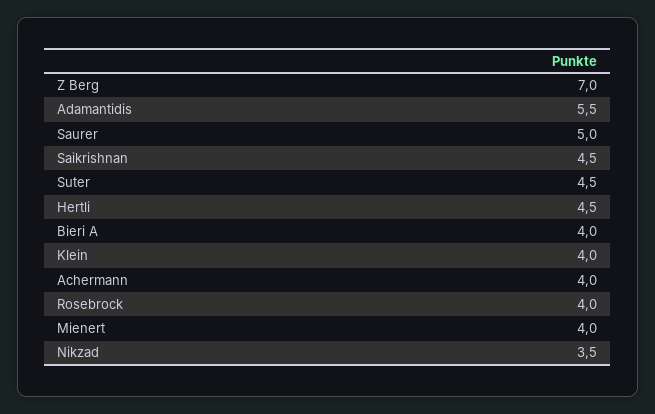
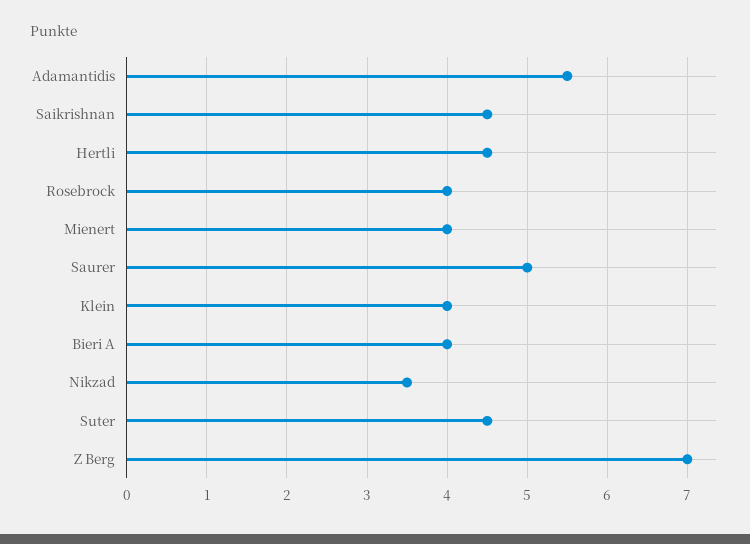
  {
    "Z Berg": 7,
    "Adamantidis": 5.5,
    "Saurer": 5,
    "Saikrishnan": 4.5,
    "Suter": 4.5,
    "Hertli": 4.5,
    "Bieri A": 4,
    "Klein": 4,
-   "Achermann": 4,
    "Rosebrock": 4,
    "Mienert": 4,
    "Nikzad": 3.5
  }

